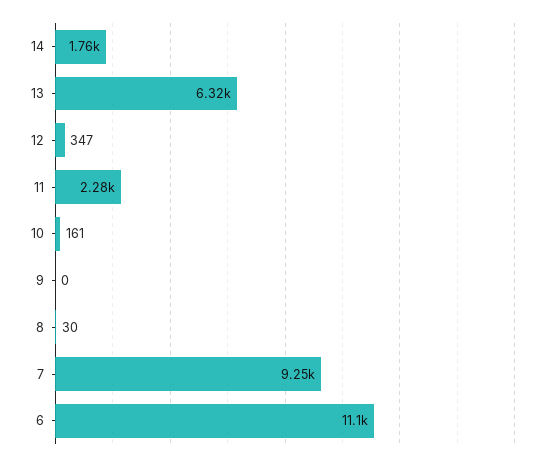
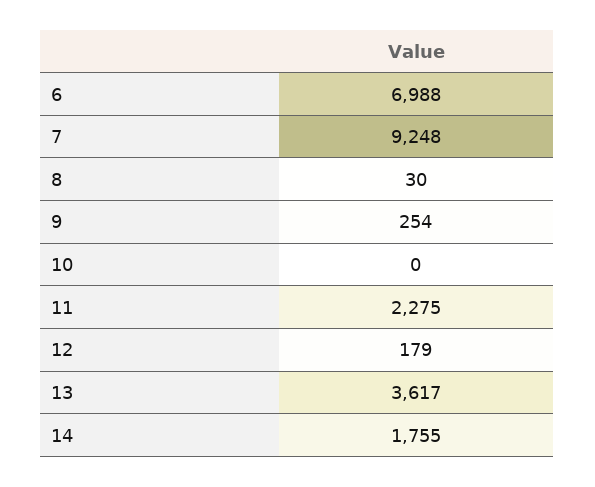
  {
    "14": 1755,
-   "13": 6320,
+   "13": 3617,
-   "12": 347,
+   "12": 179,
    "11": 2275,
-   "10": 161,
+   "10": 0,
-   "9": 0,
+   "9": 254,
    "8": 30,
    "7": 9248,
-   "6": 11100
+   "6": 6988
  }

